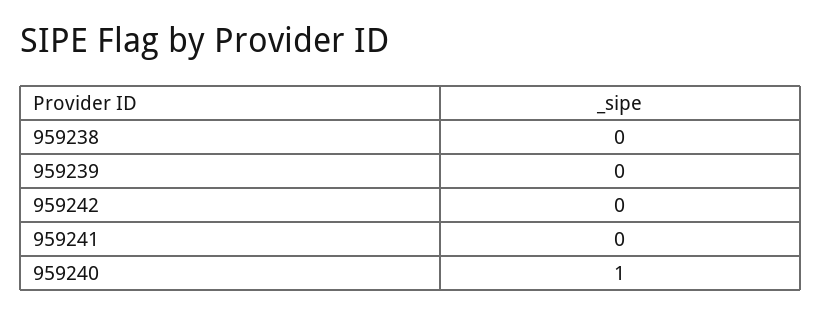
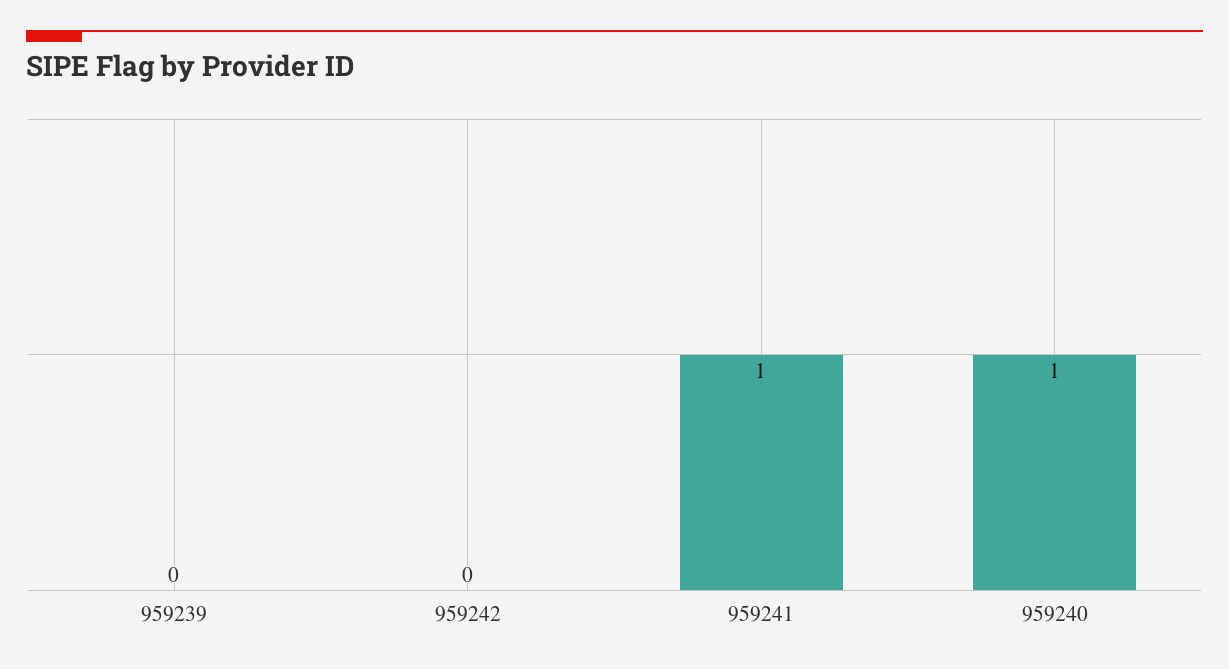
  {
-   "959238": 0,
    "959239": 0,
    "959242": 0,
-   "959241": 0,
+   "959241": 1,
    "959240": 1
  }

